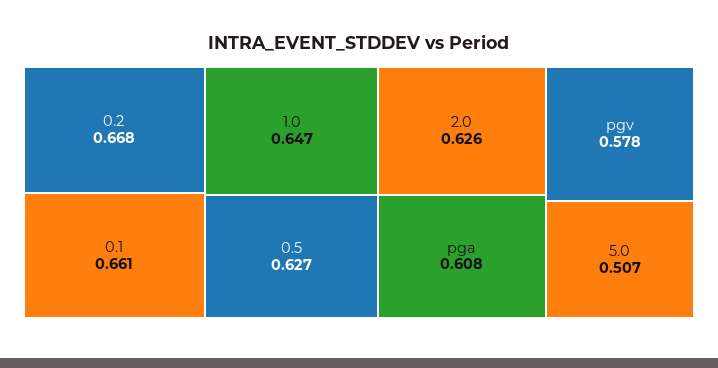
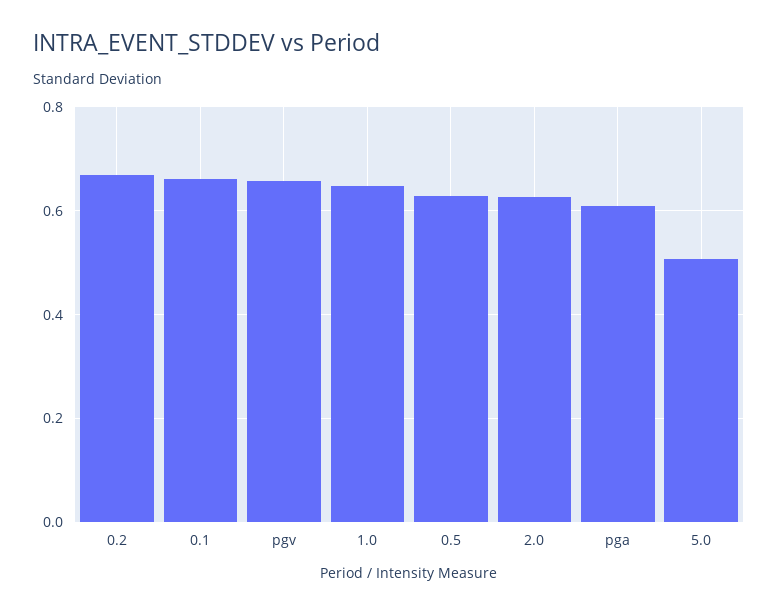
  {
    "0.2": 0.668,
    "0.1": 0.661,
    "1.0": 0.647,
    "0.5": 0.627,
    "2.0": 0.626,
    "pga": 0.608,
-   "pgv": 0.578,
+   "pgv": 0.66,
    "5.0": 0.507
  }

